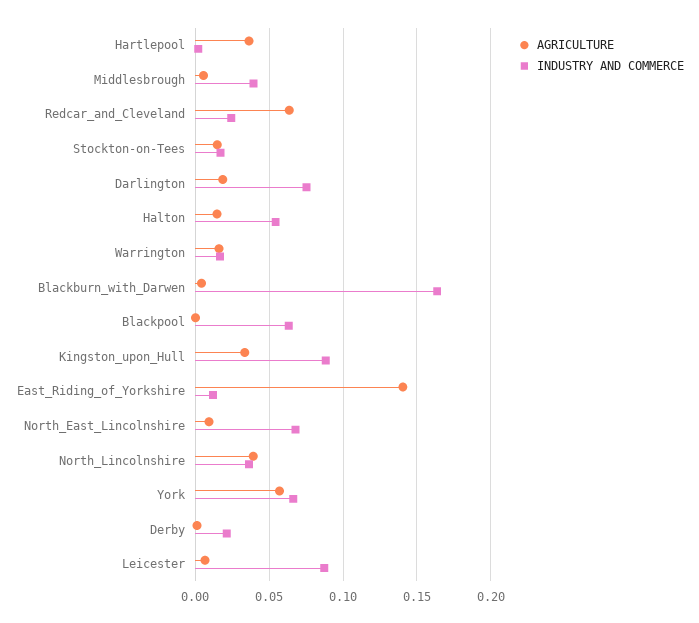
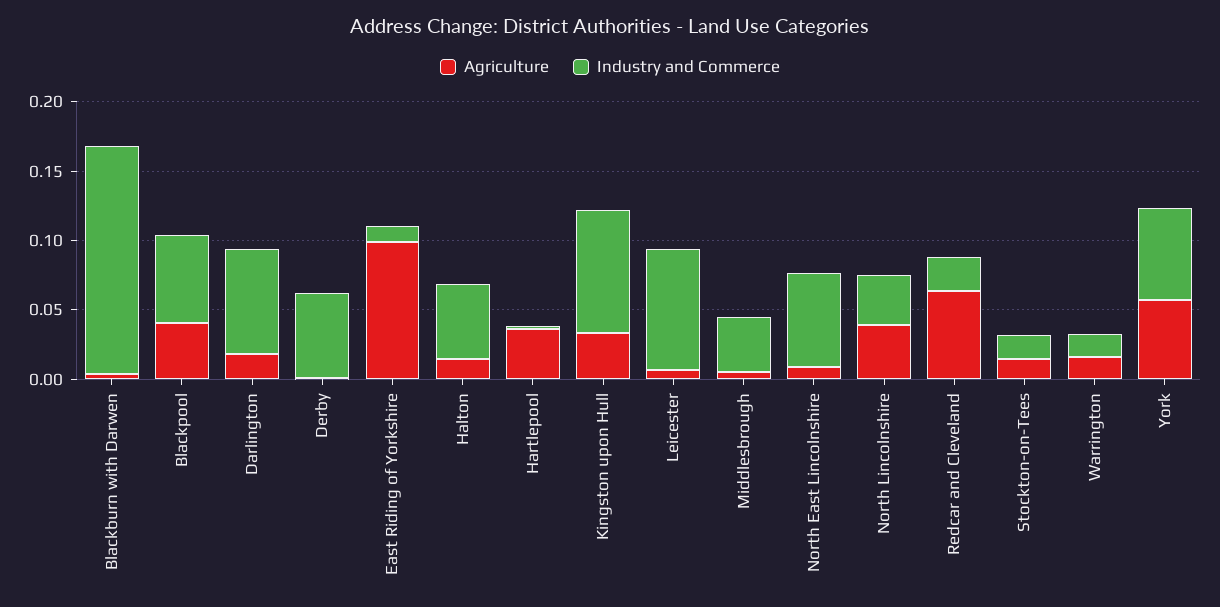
  {
    "AGRICULTURE": {
      "Hartlepool": 0.035,
      "Middlesbrough": 0.005,
      "Redcar_and_Cleveland": 0.065,
      "Stockton-on-Tees": 0.015,
      "Darlington": 0.02,
      "Halton": 0.015,
      "Warrington": 0.015,
      "Blackburn_with_Darwen": 0.005,
-     "Blackpool": 0,
+     "Blackpool": 0.04,
      "Kingston_upon_Hull": 0.035,
-     "East_Riding_of_Yorkshire": 0.14,
+     "East_Riding_of_Yorkshire": 0.1,
      "North_East_Lincolnshire": 0.01,
      "North_Lincolnshire": 0.04,
      "York": 0.055,
      "Derby": 0,
      "Leicester": 0.005
    },
    "INDUSTRY AND COMMERCE": {
      "Hartlepool": 0,
      "Middlesbrough": 0.04,
      "Redcar_and_Cleveland": 0.025,
      "Stockton-on-Tees": 0.015,
      "Darlington": 0.075,
      "Halton": 0.055,
      "Warrington": 0.015,
      "Blackburn_with_Darwen": 0.165,
      "Blackpool": 0.065,
      "Kingston_upon_Hull": 0.09,
      "East_Riding_of_Yorkshire": 0.01,
      "North_East_Lincolnshire": 0.07,
      "North_Lincolnshire": 0.035,
      "York": 0.065,
-     "Derby": 0.02,
+     "Derby": 0.06,
      "Leicester": 0.085
    }
  }

